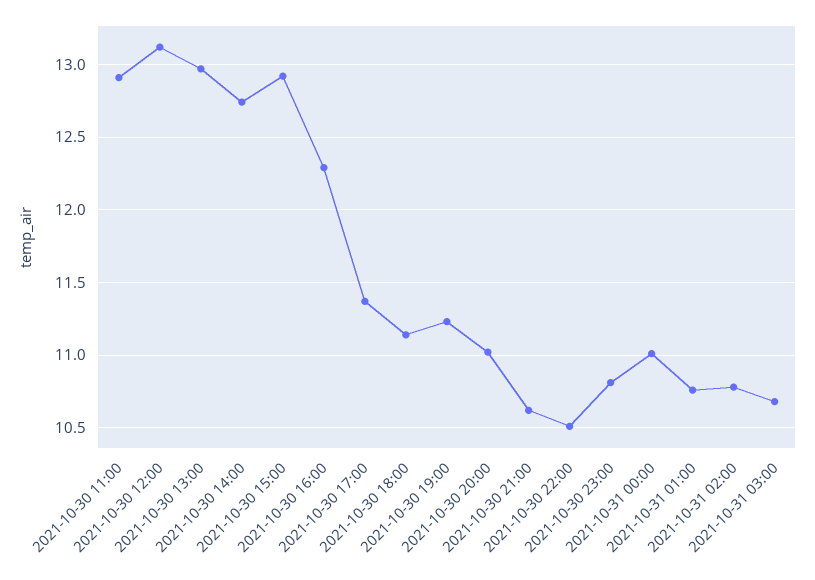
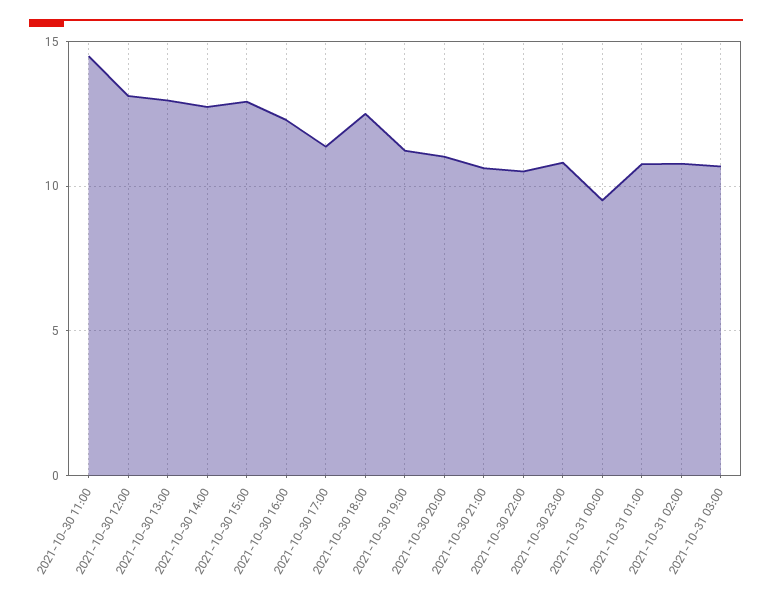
  {
-   "2021-10-30 11:00": 12.9,
+   "2021-10-30 11:00": 14.5,
    "2021-10-30 12:00": 13.1,
    "2021-10-30 13:00": 12.95,
    "2021-10-30 14:00": 12.75,
    "2021-10-30 15:00": 12.9,
    "2021-10-30 16:00": 12.3,
    "2021-10-30 17:00": 11.35,
-   "2021-10-30 18:00": 11.15,
+   "2021-10-30 18:00": 12.5,
    "2021-10-30 19:00": 11.25,
    "2021-10-30 20:00": 11,
    "2021-10-30 21:00": 10.6,
    "2021-10-30 22:00": 10.5,
    "2021-10-30 23:00": 10.8,
-   "2021-10-31 00:00": 11,
+   "2021-10-31 00:00": 9.5,
    "2021-10-31 01:00": 10.75,
    "2021-10-31 02:00": 10.8,
    "2021-10-31 03:00": 10.7
  }

